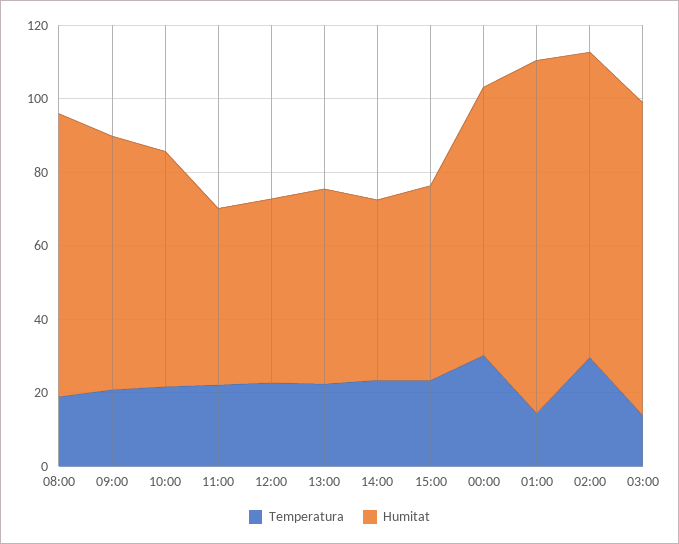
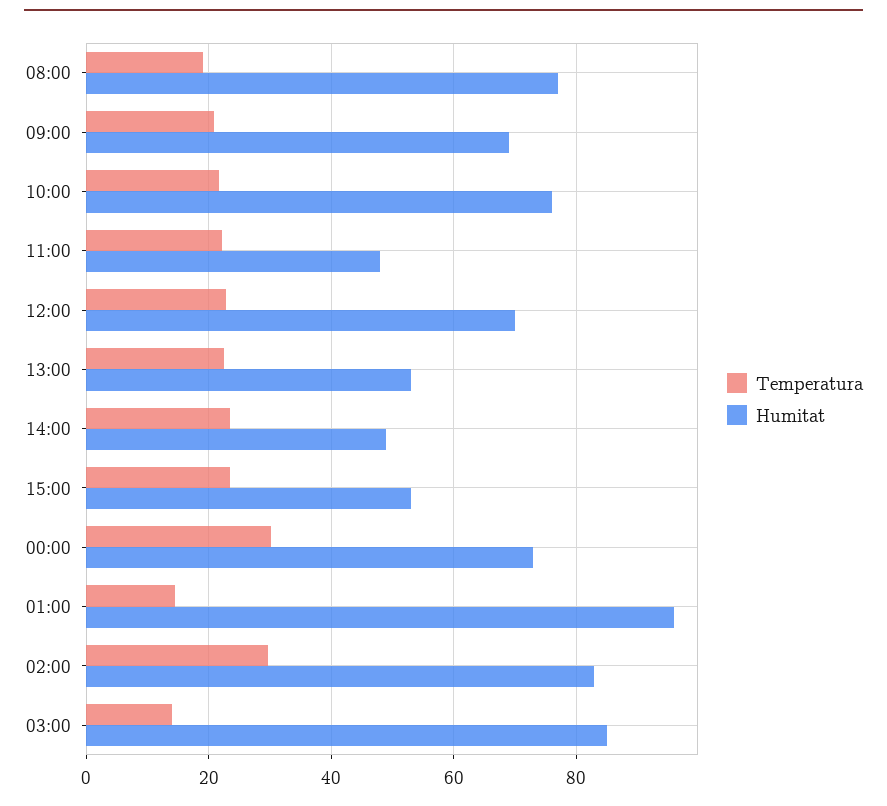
  {
    "Temperatura": {
      "08:00": 20,
      "09:00": 20,
      "10:00": 22,
      "11:00": 22,
      "12:00": 22,
      "13:00": 22,
      "14:00": 24,
      "15:00": 24,
      "00:00": 30,
      "01:00": 14,
      "02:00": 30,
      "03:00": 14
    },
    "Humitat": {
      "08:00": 78,
      "09:00": 70,
-     "10:00": 65,
+     "10:00": 76,
      "11:00": 48,
-     "12:00": 50,
+     "12:00": 70,
      "13:00": 54,
      "14:00": 50,
      "15:00": 54,
      "00:00": 74,
      "01:00": 96,
      "02:00": 84,
      "03:00": 86
    }
  }

